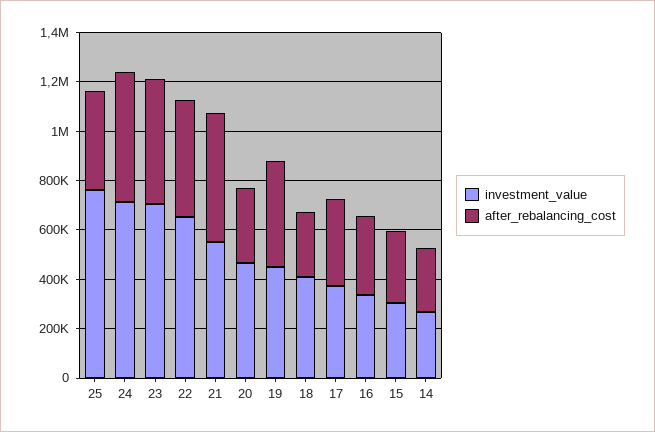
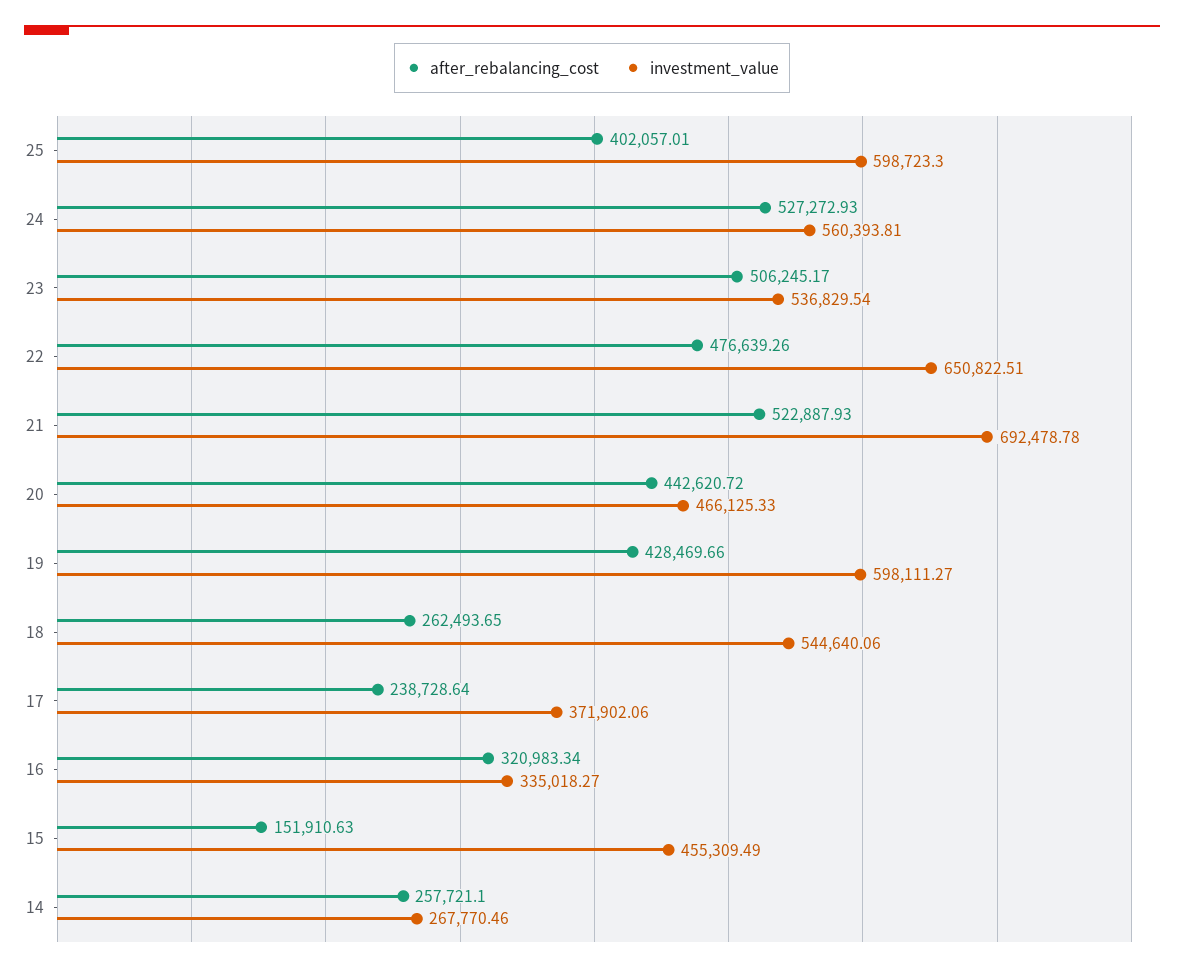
  {
    "investment_value": {
-     "25": 750000,
+     "25": 598723.3,
-     "24": 700000,
+     "24": 560393.81,
-     "23": 700000,
+     "23": 536829.54,
      "22": 650822.51,
-     "21": 550000,
+     "21": 692478.78,
      "20": 466125.33,
-     "19": 450000,
+     "19": 598111.27,
-     "18": 400000,
+     "18": 544640.06,
      "17": 371902.06,
      "16": 335018.27,
-     "15": 300000,
+     "15": 455309.49,
      "14": 267770.46
    },
    "after_rebalancing_cost": {
      "25": 402057.01,
      "24": 527272.93,
      "23": 506245.17,
      "22": 476639.26,
      "21": 522887.93,
-     "20": 300000,
+     "20": 442620.72,
      "19": 428469.66,
      "18": 262493.65,
-     "17": 350000,
+     "17": 238728.64,
      "16": 320983.34,
-     "15": 300000,
+     "15": 151910.63,
      "14": 257721.1
    }
  }

